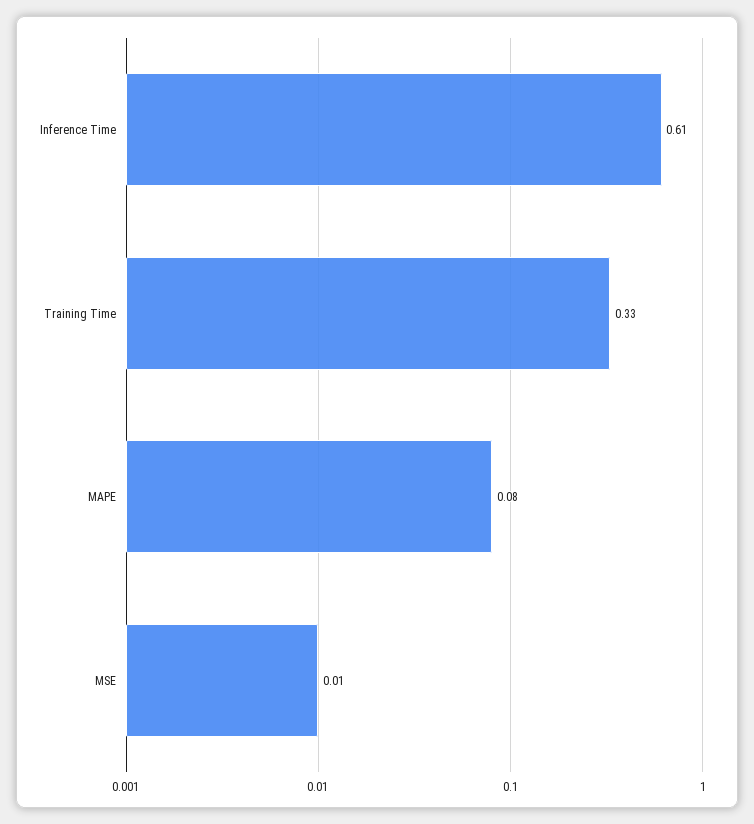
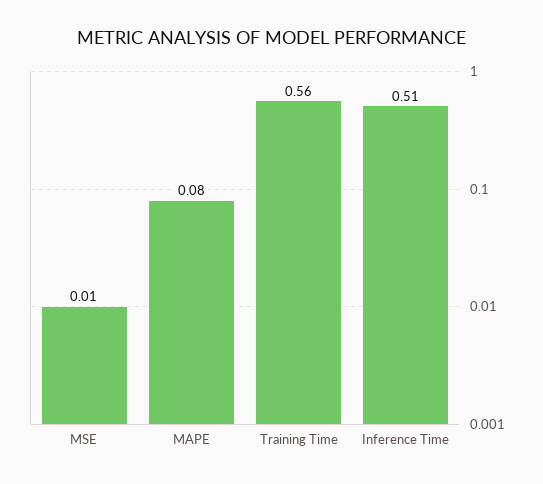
  {
-   "Inference Time": 0.61,
+   "Inference Time": 0.51,
-   "Training Time": 0.33,
+   "Training Time": 0.56,
    "MAPE": 0.08,
    "MSE": 0.01
  }

